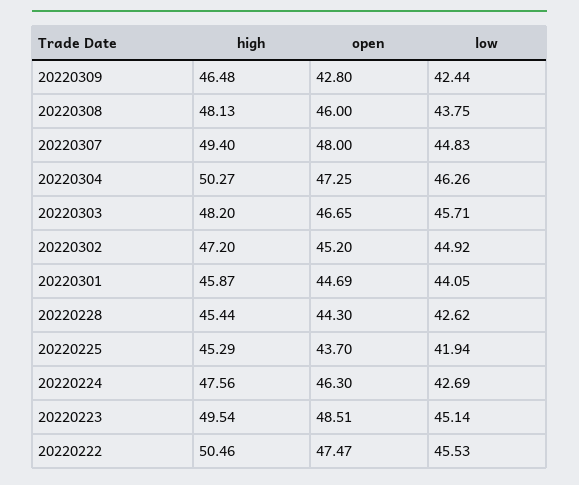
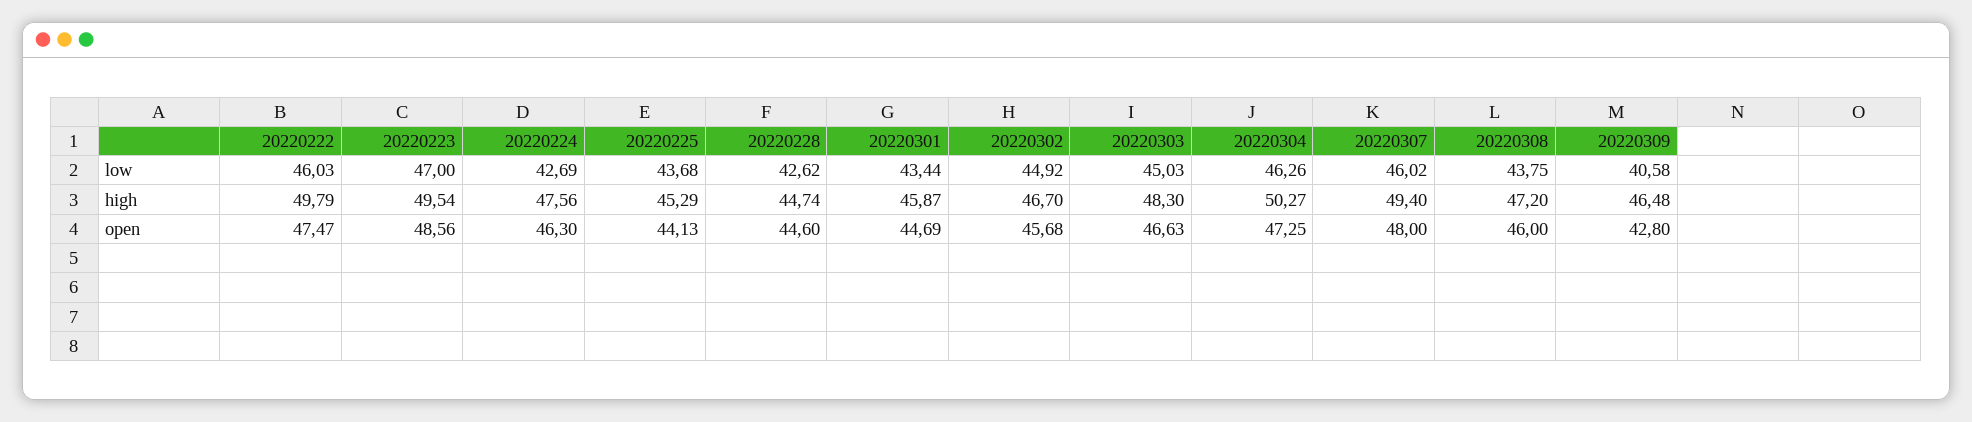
  {
    "high": {
      "20220309": 46.48,
-     "20220308": 48.13,
+     "20220308": 47.2,
      "20220307": 49.4,
      "20220304": 50.27,
-     "20220303": 48.2,
+     "20220303": 48.3,
-     "20220302": 47.2,
+     "20220302": 46.7,
      "20220301": 45.87,
-     "20220228": 45.44,
+     "20220228": 44.74,
      "20220225": 45.29,
      "20220224": 47.56,
      "20220223": 49.54,
-     "20220222": 50.46
+     "20220222": 49.79
    },
    "open": {
      "20220309": 42.8,
      "20220308": 46,
      "20220307": 48,
      "20220304": 47.25,
-     "20220303": 46.65,
+     "20220303": 46.63,
-     "20220302": 45.2,
+     "20220302": 45.68,
      "20220301": 44.69,
-     "20220228": 44.3,
+     "20220228": 44.6,
-     "20220225": 43.7,
+     "20220225": 44.13,
      "20220224": 46.3,
-     "20220223": 48.51,
+     "20220223": 48.56,
      "20220222": 47.47
    },
    "low": {
-     "20220309": 42.44,
+     "20220309": 40.58,
      "20220308": 43.75,
-     "20220307": 44.83,
+     "20220307": 46.02,
      "20220304": 46.26,
-     "20220303": 45.71,
+     "20220303": 45.03,
      "20220302": 44.92,
-     "20220301": 44.05,
+     "20220301": 43.44,
      "20220228": 42.62,
-     "20220225": 41.94,
+     "20220225": 43.68,
      "20220224": 42.69,
-     "20220223": 45.14,
+     "20220223": 47,
-     "20220222": 45.53
+     "20220222": 46.03
    }
  }

